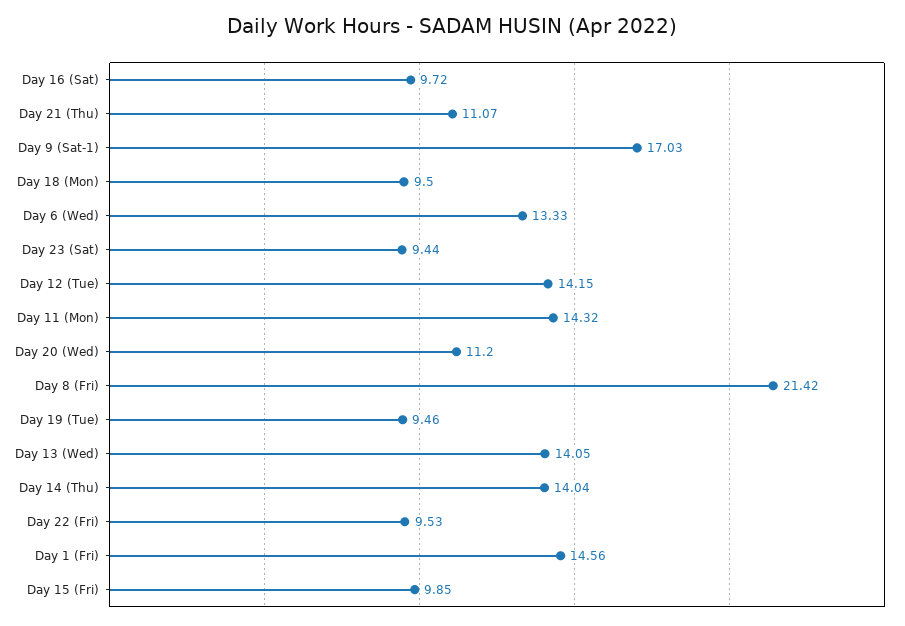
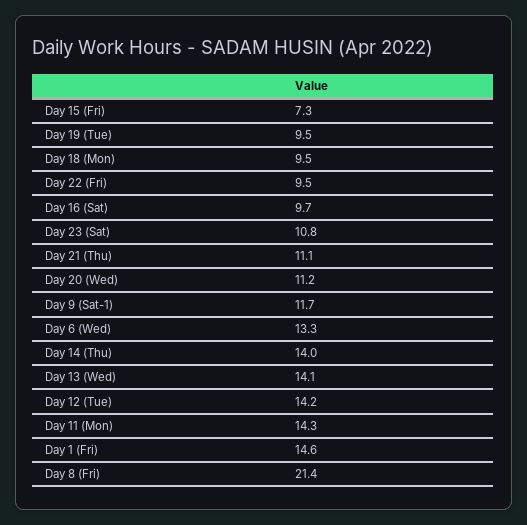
  {
    "Day 16 (Sat)": 9.72,
    "Day 21 (Thu)": 11.07,
-   "Day 9 (Sat-1)": 17.03,
+   "Day 9 (Sat-1)": 11.7,
    "Day 18 (Mon)": 9.5,
    "Day 6 (Wed)": 13.33,
-   "Day 23 (Sat)": 9.44,
+   "Day 23 (Sat)": 10.8,
    "Day 12 (Tue)": 14.15,
    "Day 11 (Mon)": 14.32,
    "Day 20 (Wed)": 11.2,
    "Day 8 (Fri)": 21.42,
    "Day 19 (Tue)": 9.46,
    "Day 13 (Wed)": 14.05,
    "Day 14 (Thu)": 14.04,
    "Day 22 (Fri)": 9.53,
    "Day 1 (Fri)": 14.56,
-   "Day 15 (Fri)": 9.85
+   "Day 15 (Fri)": 7.3
  }

